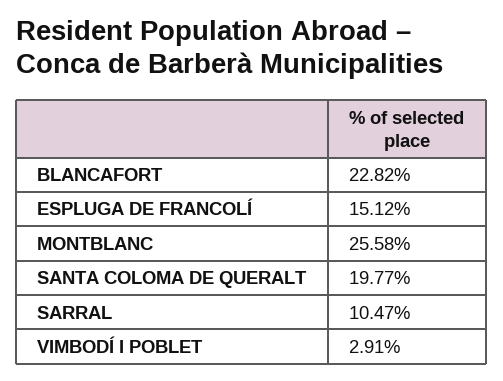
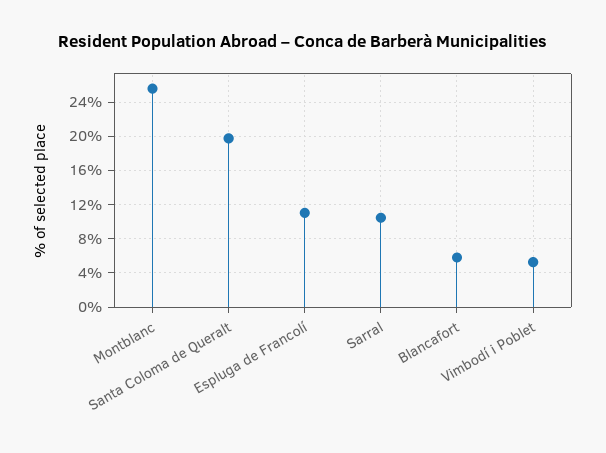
  {
-   "BLANCAFORT": 22.82,
+   "BLANCAFORT": 6,
-   "ESPLUGA DE FRANCOLÍ": 15.12,
+   "ESPLUGA DE FRANCOLÍ": 11,
    "MONTBLANC": 25.58,
    "SANTA COLOMA DE QUERALT": 19.77,
    "SARRAL": 10.47,
-   "VIMBODÍ I POBLET": 2.91
+   "VIMBODÍ I POBLET": 5
  }

